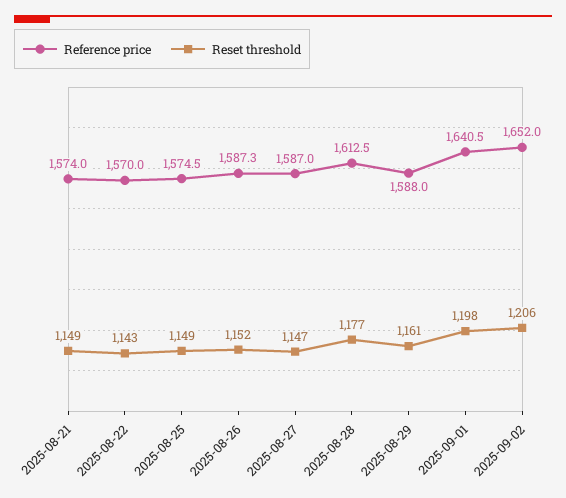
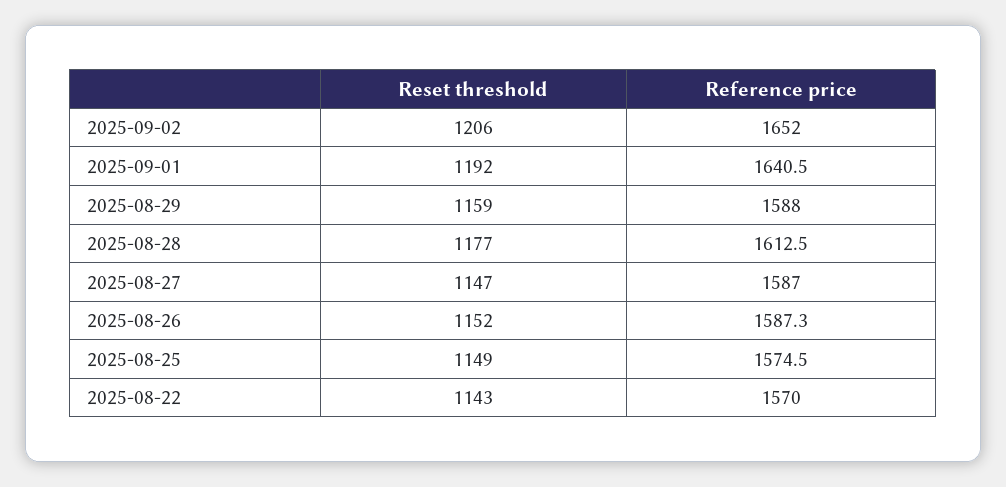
  {
    "Reference price": {
-     "2025-08-21": 1574,
      "2025-08-22": 1570,
      "2025-08-25": 1574.5,
      "2025-08-26": 1587.3,
      "2025-08-27": 1587,
      "2025-08-28": 1612.5,
      "2025-08-29": 1588,
      "2025-09-01": 1640.5,
      "2025-09-02": 1652
    },
    "Reset threshold": {
-     "2025-08-21": 1149,
      "2025-08-22": 1143,
      "2025-08-25": 1149,
      "2025-08-26": 1152,
      "2025-08-27": 1147,
      "2025-08-28": 1177,
-     "2025-08-29": 1161,
+     "2025-08-29": 1159,
-     "2025-09-01": 1198,
+     "2025-09-01": 1192,
      "2025-09-02": 1206
    }
  }

